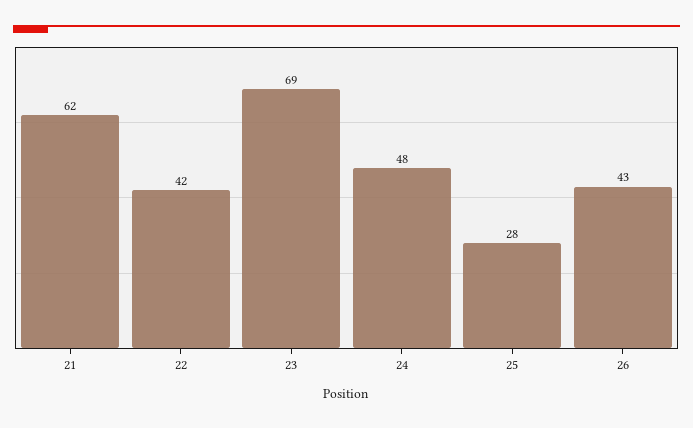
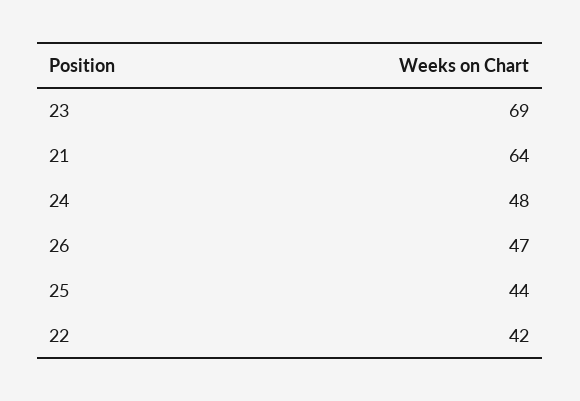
  {
-   "21": 62,
+   "21": 64,
    "22": 42,
    "23": 69,
    "24": 48,
-   "25": 28,
+   "25": 44,
-   "26": 43
+   "26": 47
  }

